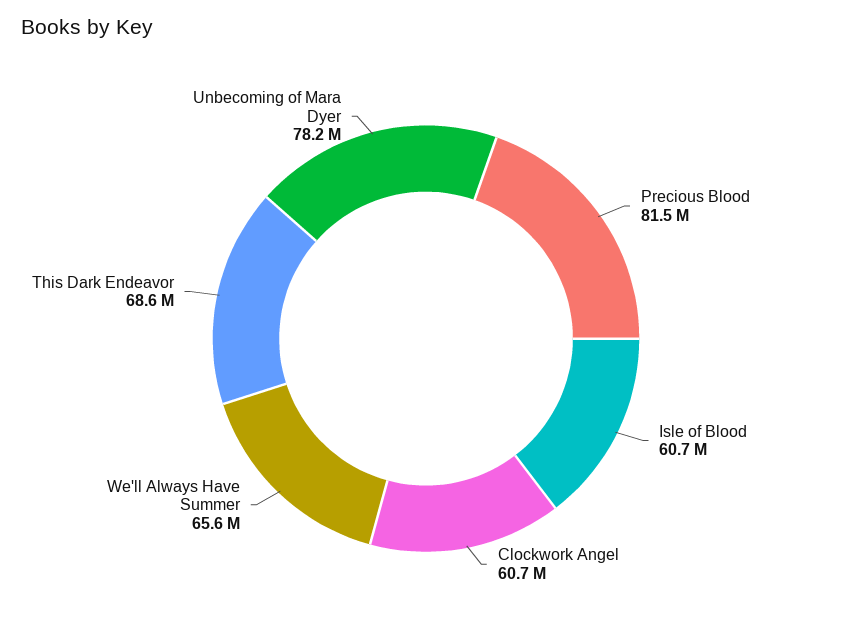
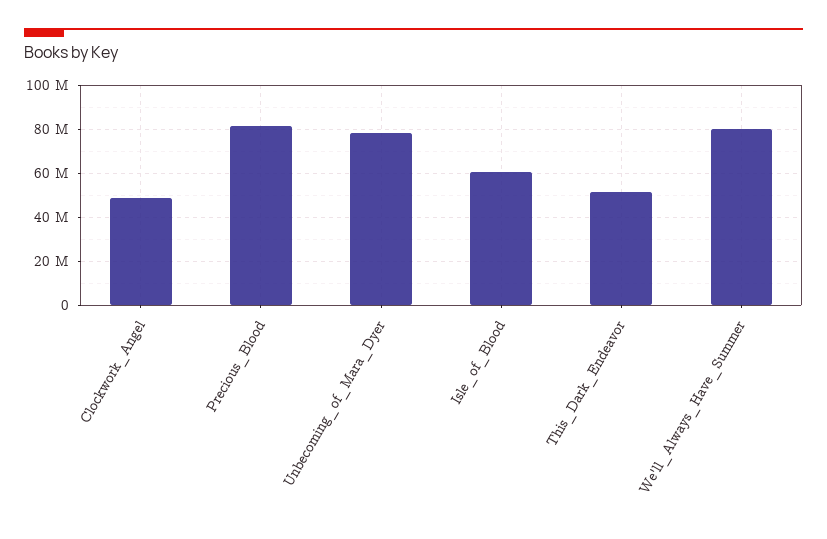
  {
    "Precious Blood": 81500000,
    "Isle of Blood": 60700000,
-   "Clockwork Angel": 60700000,
+   "Clockwork Angel": 50000000,
-   "We'll Always Have Summer": 65600000,
+   "We'll Always Have Summer": 80000000,
-   "This Dark Endeavor": 68600000,
+   "This Dark Endeavor": 50000000,
    "Unbecoming of Mara Dyer": 78200000
  }

